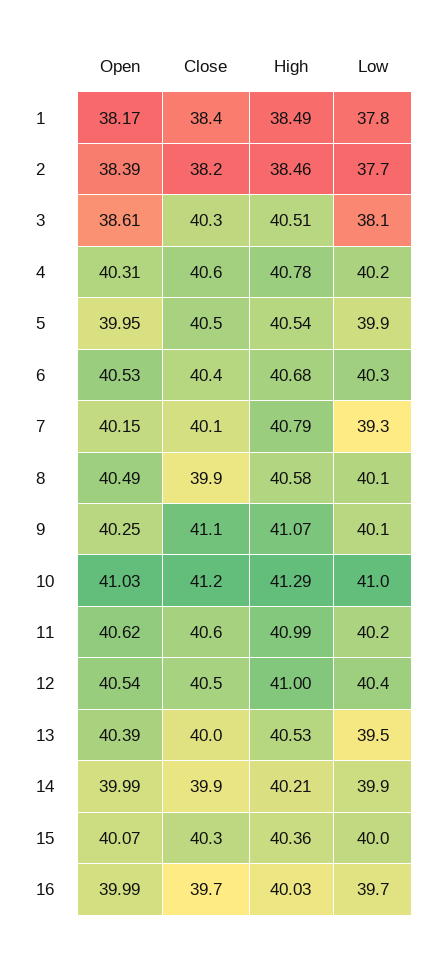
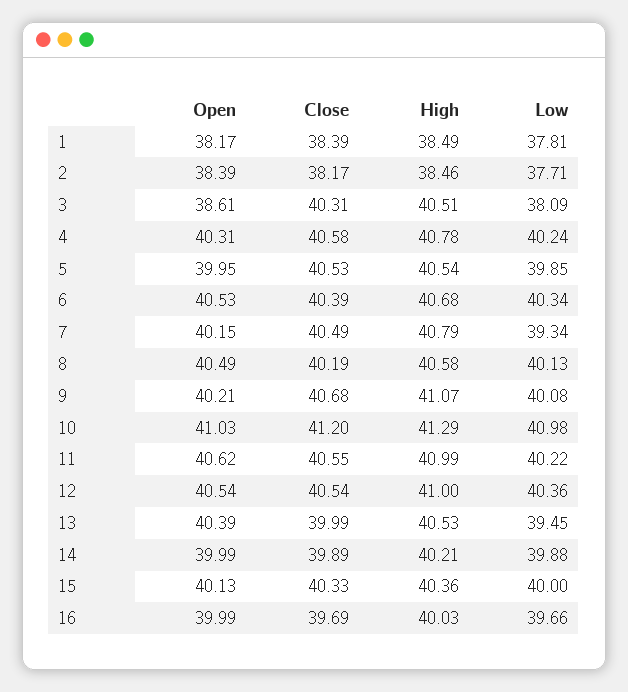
  {
    "Open": {
      "1": 38.17,
      "2": 38.39,
      "3": 38.61,
      "4": 40.31,
      "5": 39.95,
      "6": 40.53,
      "7": 40.15,
      "8": 40.49,
-     "9": 40.25,
+     "9": 40.21,
      "10": 41.03,
      "11": 40.62,
      "12": 40.54,
      "13": 40.39,
      "14": 39.99,
-     "15": 40.07,
+     "15": 40.13,
      "16": 39.99
    },
    "Close": {
      "1": 38.39,
      "2": 38.17,
      "3": 40.31,
      "4": 40.58,
      "5": 40.53,
      "6": 40.39,
-     "7": 40.1,
+     "7": 40.49,
-     "8": 39.9,
+     "8": 40.19,
-     "9": 41.1,
+     "9": 40.68,
      "10": 41.2,
      "11": 40.55,
      "12": 40.54,
      "13": 39.99,
      "14": 39.89,
      "15": 40.33,
      "16": 39.69
    },
    "High": {
      "1": 38.49,
      "2": 38.46,
      "3": 40.51,
      "4": 40.78,
      "5": 40.54,
      "6": 40.68,
      "7": 40.79,
      "8": 40.58,
      "9": 41.07,
      "10": 41.29,
      "11": 40.99,
      "12": 41,
      "13": 40.53,
      "14": 40.21,
      "15": 40.36,
      "16": 40.03
    },
    "Low": {
      "1": 37.81,
      "2": 37.71,
      "3": 38.09,
      "4": 40.24,
      "5": 39.85,
      "6": 40.34,
      "7": 39.34,
      "8": 40.13,
      "9": 40.08,
      "10": 40.98,
      "11": 40.22,
      "12": 40.36,
      "13": 39.45,
      "14": 39.88,
      "15": 40,
      "16": 39.66
    }
  }

